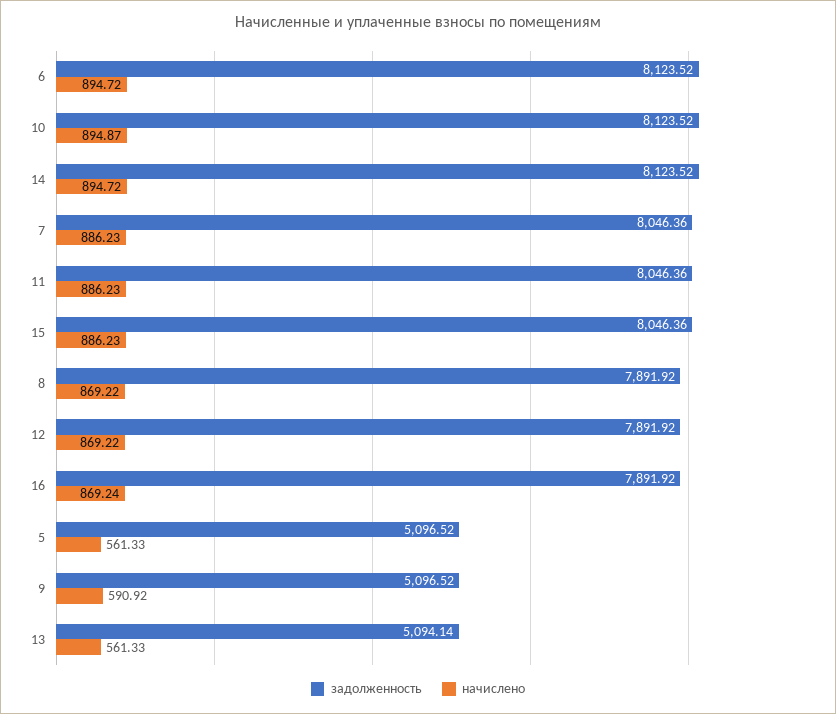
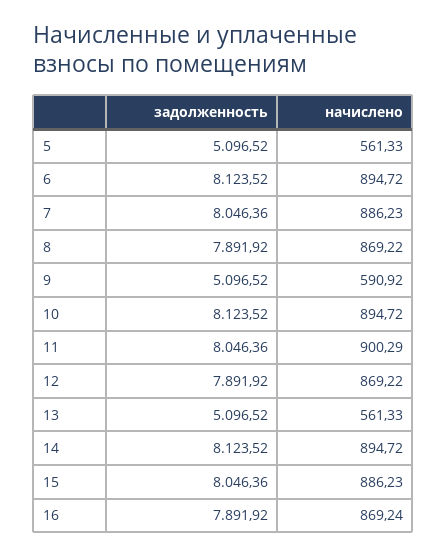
  {
    "задолженность": {
      "6": 8123.52,
      "10": 8123.52,
      "14": 8123.52,
      "7": 8046.36,
      "11": 8046.36,
      "15": 8046.36,
      "8": 7891.92,
      "12": 7891.92,
      "16": 7891.92,
      "5": 5096.52,
      "9": 5096.52,
-     "13": 5094.14
+     "13": 5096.52
    },
    "начислено": {
      "6": 894.72,
-     "10": 894.87,
+     "10": 894.72,
      "14": 894.72,
      "7": 886.23,
-     "11": 886.23,
+     "11": 900.29,
      "15": 886.23,
      "8": 869.22,
      "12": 869.22,
      "16": 869.24,
      "5": 561.33,
      "9": 590.92,
      "13": 561.33
    }
  }

